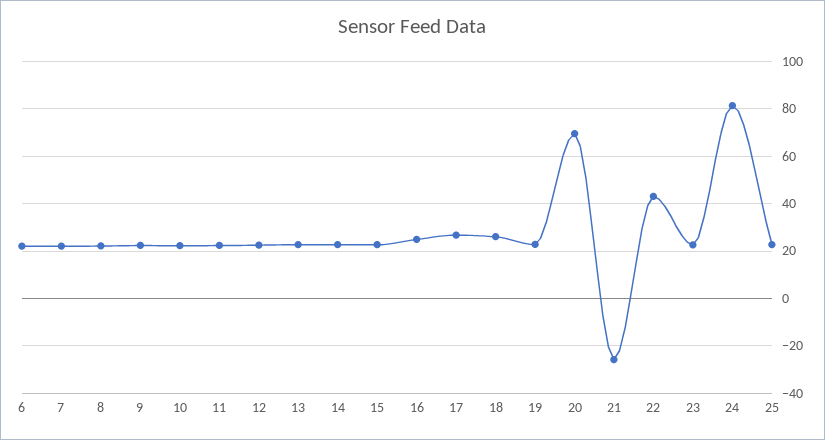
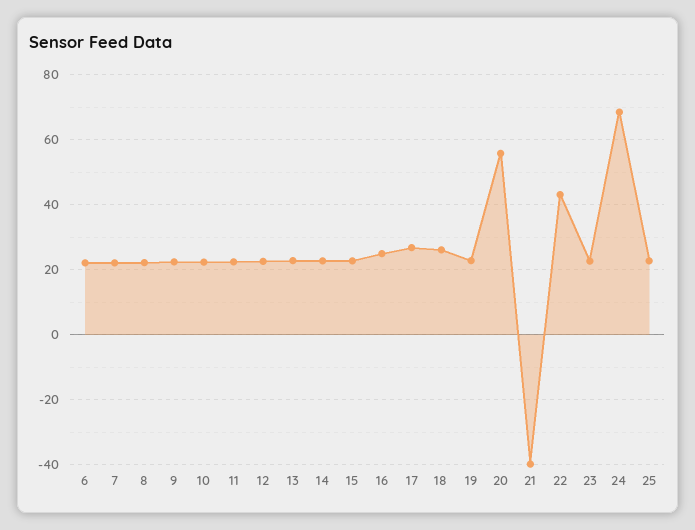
  {
    "6": 22,
    "7": 22,
    "8": 22,
    "9": 22,
    "10": 22,
    "11": 22,
    "12": 22,
    "13": 22,
    "14": 22,
    "15": 22,
    "16": 24,
    "17": 26,
    "18": 26,
    "19": 22,
-   "20": 70,
+   "20": 56,
-   "21": -25,
+   "21": -40,
    "22": 44,
    "23": 22,
-   "24": 80,
+   "24": 68,
    "25": 22
  }

